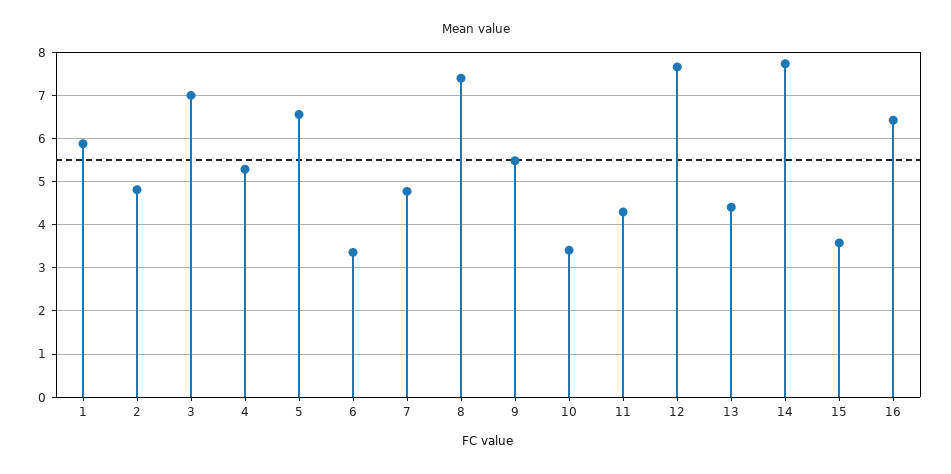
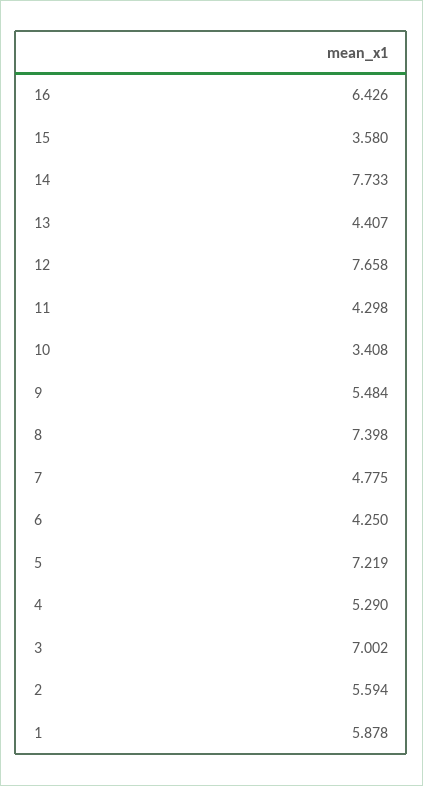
  {
    "1": 5.878,
-   "2": 4.8,
+   "2": 5.594,
    "3": 7.002,
    "4": 5.29,
-   "5": 6.6,
+   "5": 7.219,
-   "6": 3.4,
+   "6": 4.25,
    "7": 4.775,
    "8": 7.398,
    "9": 5.484,
    "10": 3.408,
    "11": 4.298,
    "12": 7.658,
    "13": 4.407,
    "14": 7.733,
    "15": 3.58,
    "16": 6.426
  }

